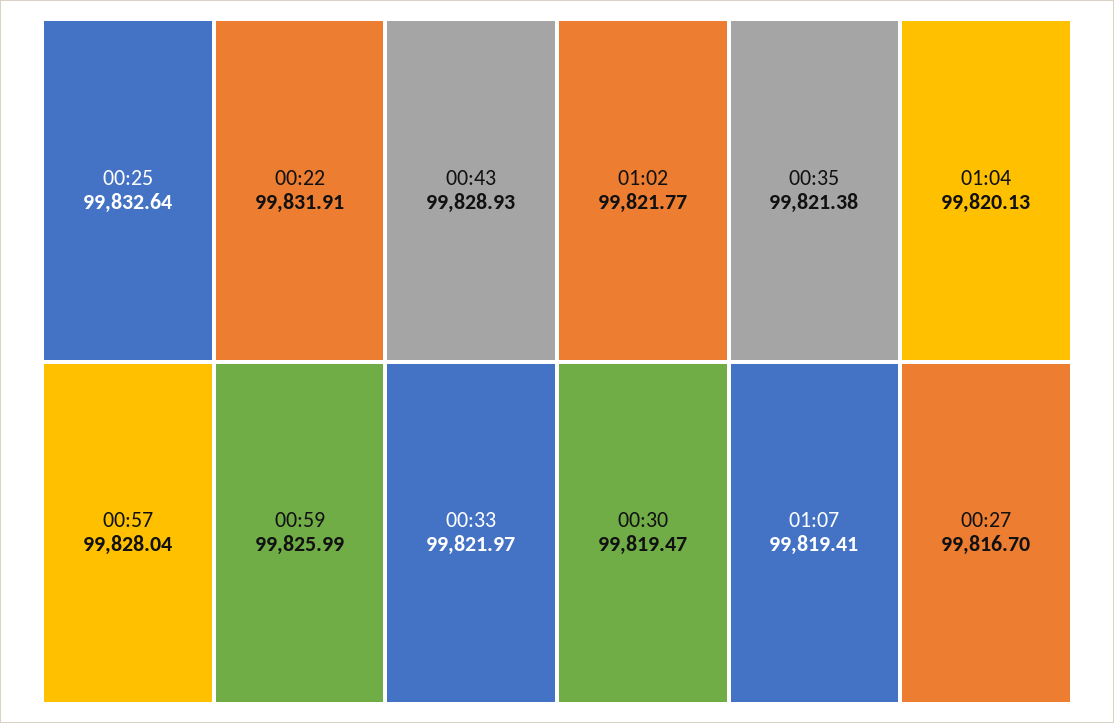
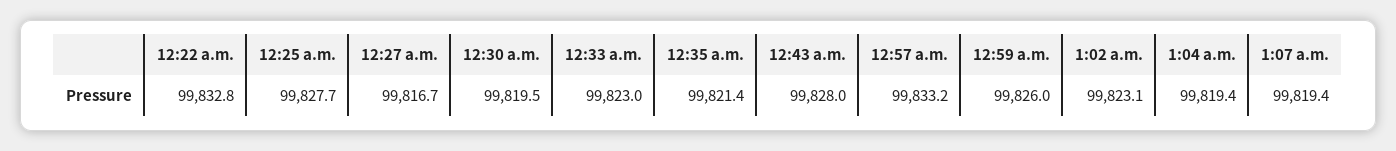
  {
-   "00:25": 99832.64,
+   "00:25": 99827.7,
-   "00:22": 99831.91,
+   "00:22": 99832.8,
-   "00:43": 99828.93,
+   "00:43": 99828,
-   "00:57": 99828.04,
+   "00:57": 99833.2,
    "00:59": 99825.99,
-   "00:33": 99821.97,
+   "00:33": 99823,
-   "01:02": 99821.77,
+   "01:02": 99823.1,
    "00:35": 99821.38,
-   "01:04": 99820.13,
+   "01:04": 99819.4,
    "00:30": 99819.47,
    "01:07": 99819.41,
    "00:27": 99816.7
  }

